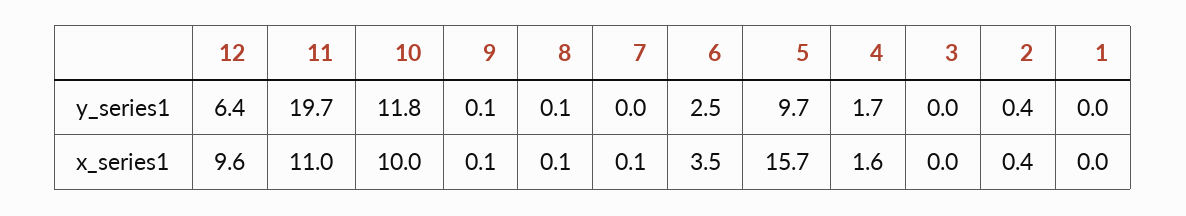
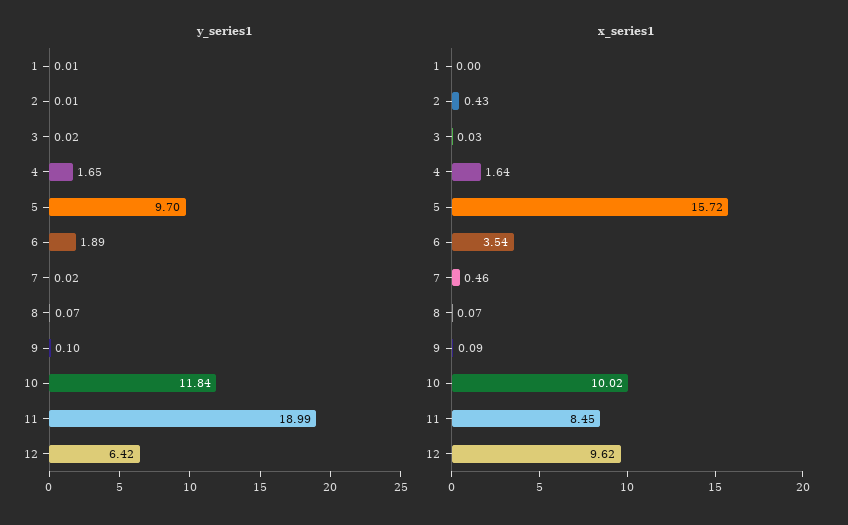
  {
    "y_series1": {
      "12": 6.42,
-     "11": 19.7,
+     "11": 18.99,
      "10": 11.84,
      "9": 0.1,
      "8": 0.07,
      "7": 0.02,
-     "6": 2.5,
+     "6": 1.89,
      "5": 9.7,
      "4": 1.65,
      "3": 0.02,
-     "2": 0.4,
+     "2": 0.01,
      "1": 0.01
    },
    "x_series1": {
      "12": 9.62,
-     "11": 11,
+     "11": 8.45,
      "10": 10.02,
      "9": 0.09,
      "8": 0.07,
-     "7": 0.1,
+     "7": 0.46,
      "6": 3.54,
      "5": 15.72,
      "4": 1.64,
      "3": 0.03,
      "2": 0.43,
      "1": 0
    }
  }

